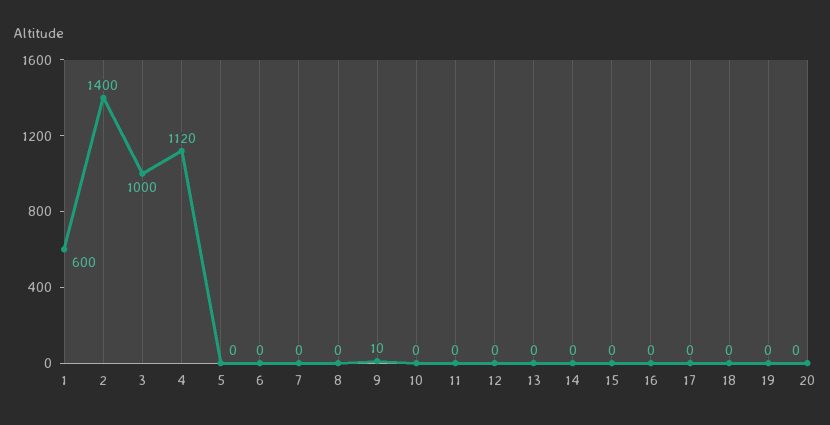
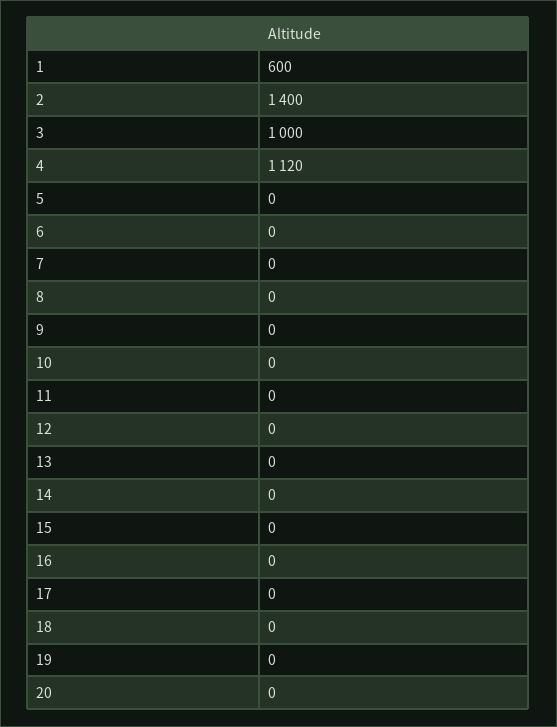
  {
    "1": 600,
    "2": 1400,
    "3": 1000,
    "4": 1120,
    "5": 0,
    "6": 0,
    "7": 0,
    "8": 0,
-   "9": 10,
+   "9": 0,
    "10": 0,
    "11": 0,
    "12": 0,
    "13": 0,
    "14": 0,
    "15": 0,
    "16": 0,
    "17": 0,
    "18": 0,
    "19": 0,
    "20": 0
  }

